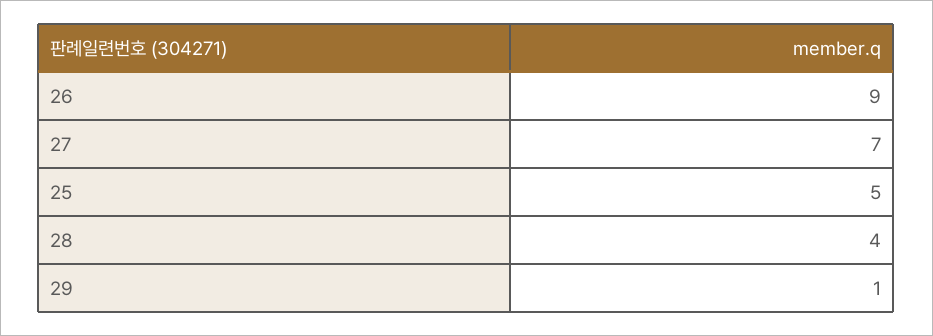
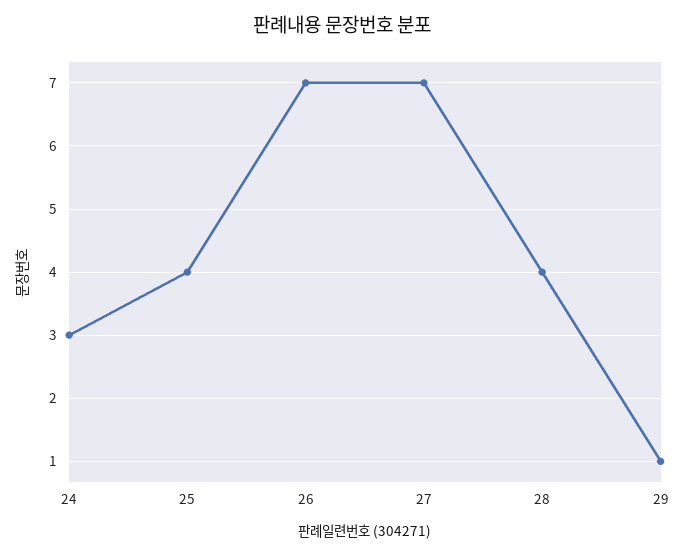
  {
-   "26": 9,
+   "26": 7,
    "27": 7,
-   "25": 5,
+   "25": 4,
    "28": 4,
-   "29": 1
+   "29": 1,
+   "24": 3
  }

